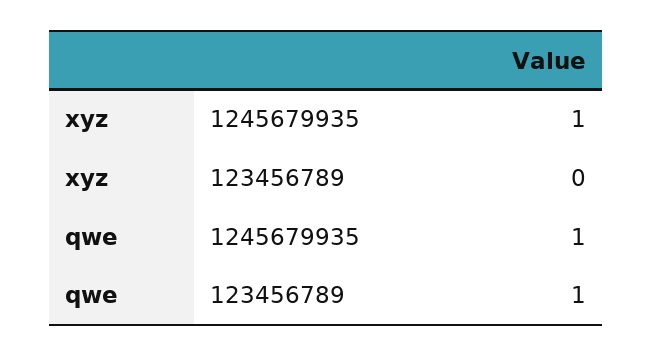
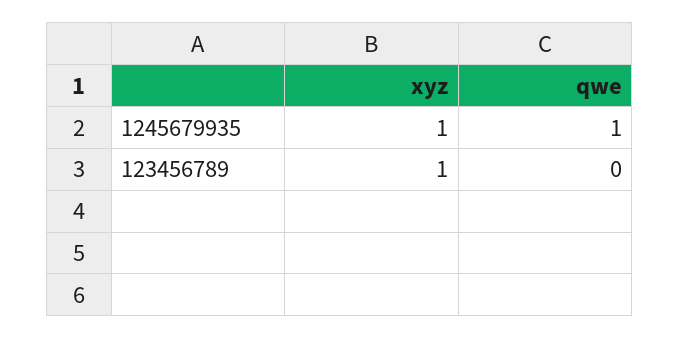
  {
    "xyz": {
      "1245679935": 1,
-     "123456789": 0
+     "123456789": 1
    },
    "qwe": {
      "1245679935": 1,
-     "123456789": 1
+     "123456789": 0
    }
  }

